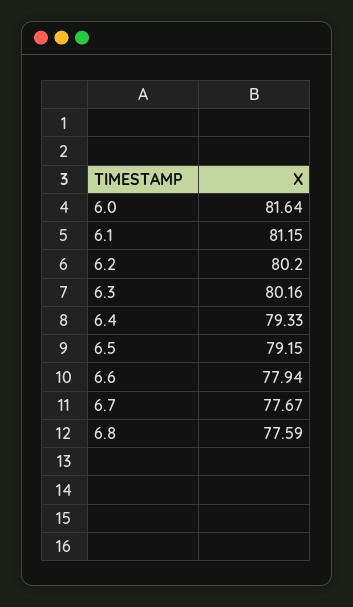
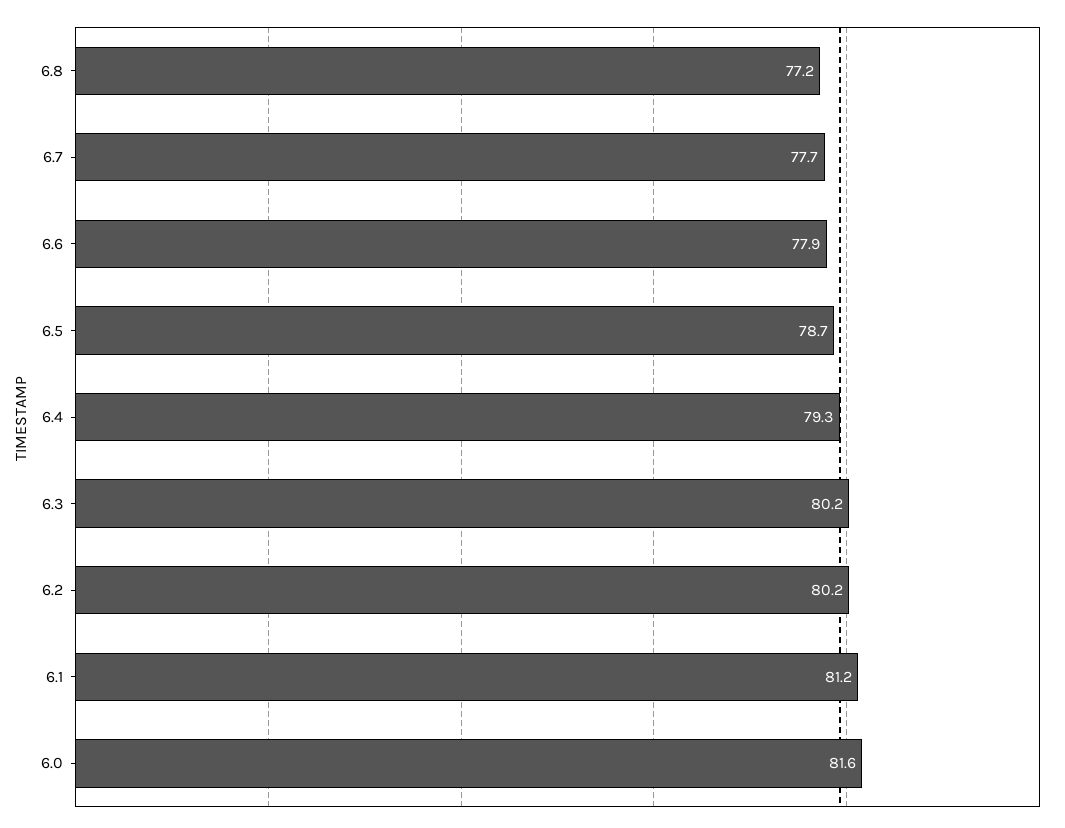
  {
    "6.0": 81.64,
    "6.1": 81.15,
    "6.2": 80.2,
    "6.3": 80.16,
    "6.4": 79.33,
-   "6.5": 79.15,
+   "6.5": 78.7,
    "6.6": 77.94,
    "6.7": 77.67,
-   "6.8": 77.59
+   "6.8": 77.2
  }

